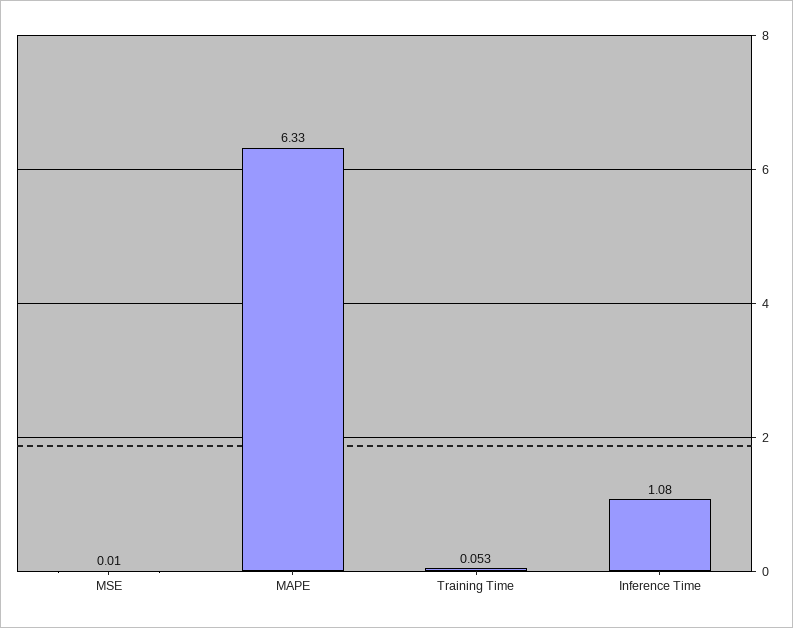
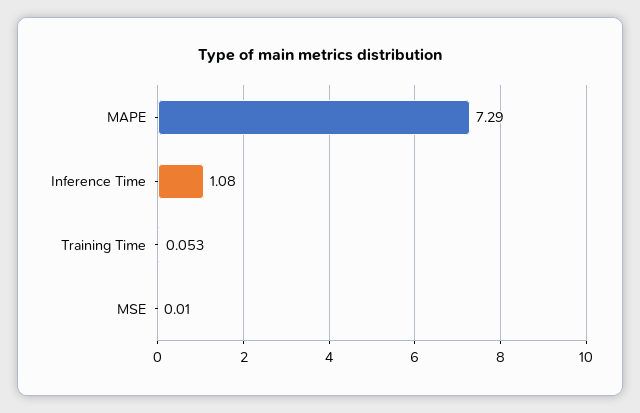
  {
    "MSE": 0.01,
-   "MAPE": 6.33,
+   "MAPE": 7.29,
    "Training Time": 0.053,
    "Inference Time": 1.08
  }

